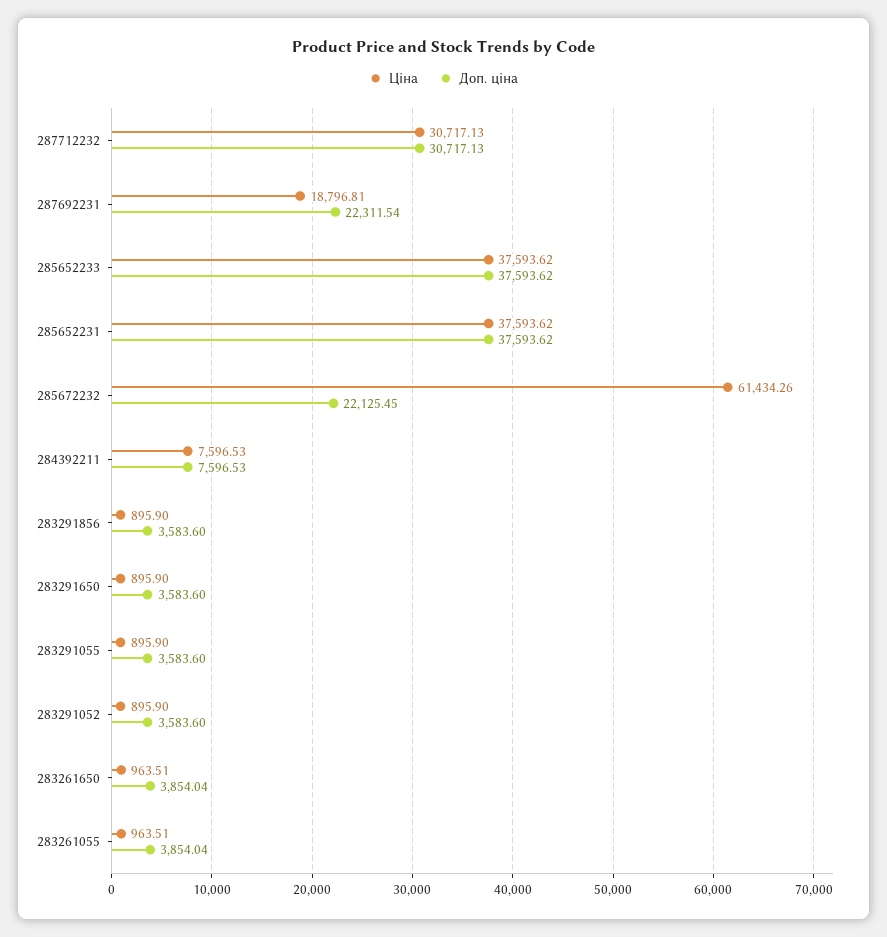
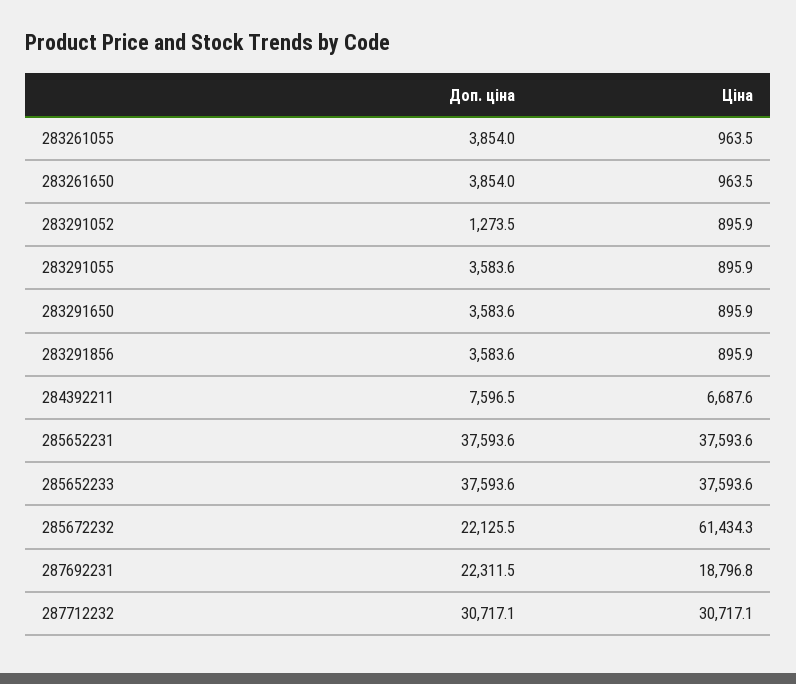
  {
    "Ціна": {
      "287712232": 30717.13,
      "287692231": 18796.81,
      "285652233": 37593.62,
      "285652231": 37593.62,
      "285672232": 61434.26,
-     "284392211": 7596.53,
+     "284392211": 6687.6,
      "283291856": 895.9,
      "283291650": 895.9,
      "283291055": 895.9,
      "283291052": 895.9,
      "283261650": 963.51,
      "283261055": 963.51
    },
    "Доп. ціна": {
      "287712232": 30717.13,
      "287692231": 22311.54,
      "285652233": 37593.62,
      "285652231": 37593.62,
      "285672232": 22125.45,
      "284392211": 7596.53,
      "283291856": 3583.6,
      "283291650": 3583.6,
      "283291055": 3583.6,
-     "283291052": 3583.6,
+     "283291052": 1273.5,
      "283261650": 3854.04,
      "283261055": 3854.04
    }
  }

